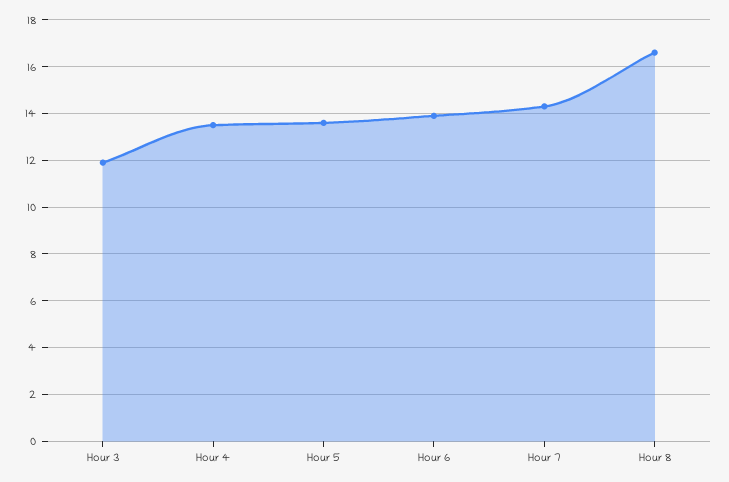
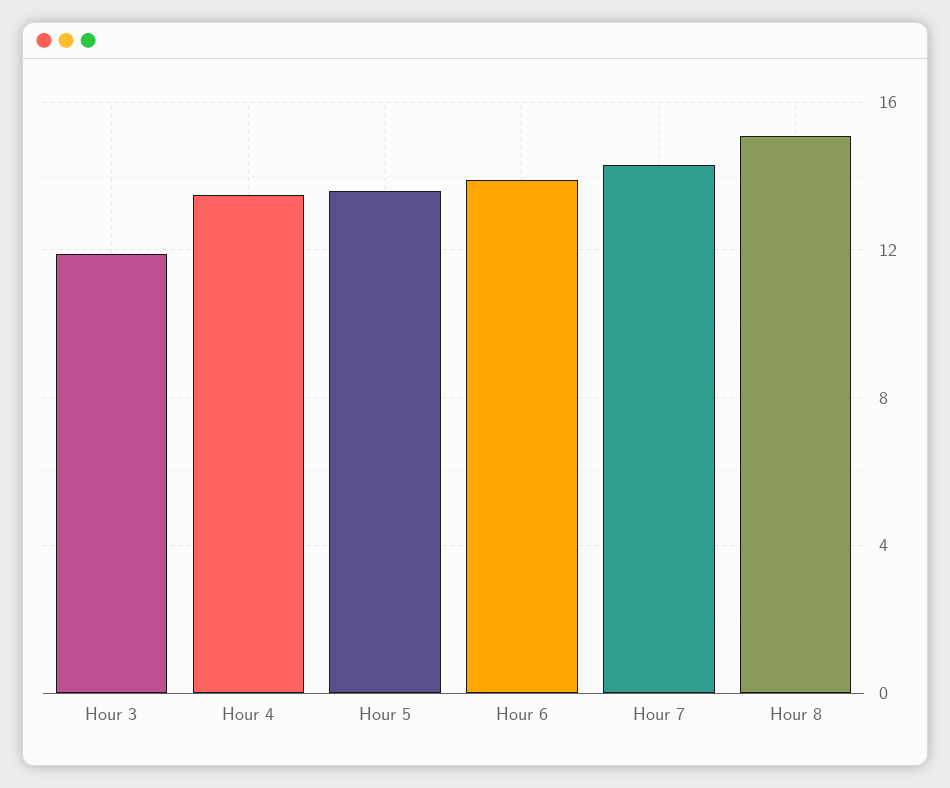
  {
    "Hour 3": 12,
    "Hour 4": 13.5,
    "Hour 5": 13.5,
    "Hour 6": 14,
    "Hour 7": 14.5,
-   "Hour 8": 16.5
+   "Hour 8": 15
  }

